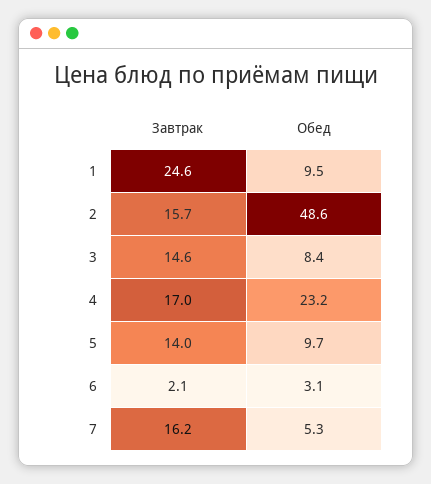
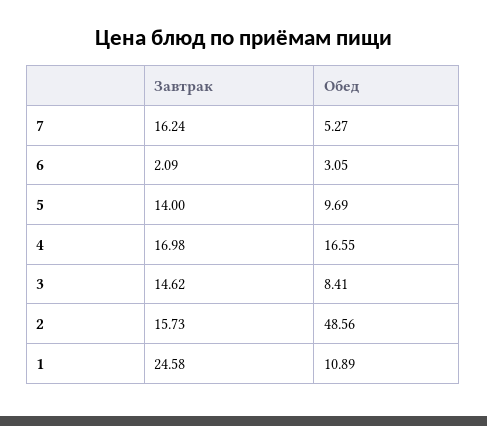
  {
    "Завтрак": {
      "1": 24.58,
      "2": 15.73,
      "3": 14.62,
      "4": 16.98,
      "5": 14,
      "6": 2.09,
      "7": 16.24
    },
    "Обед": {
-     "1": 9.5,
+     "1": 10.89,
      "2": 48.56,
      "3": 8.41,
-     "4": 23.2,
+     "4": 16.55,
      "5": 9.69,
      "6": 3.05,
      "7": 5.27
    }
  }

